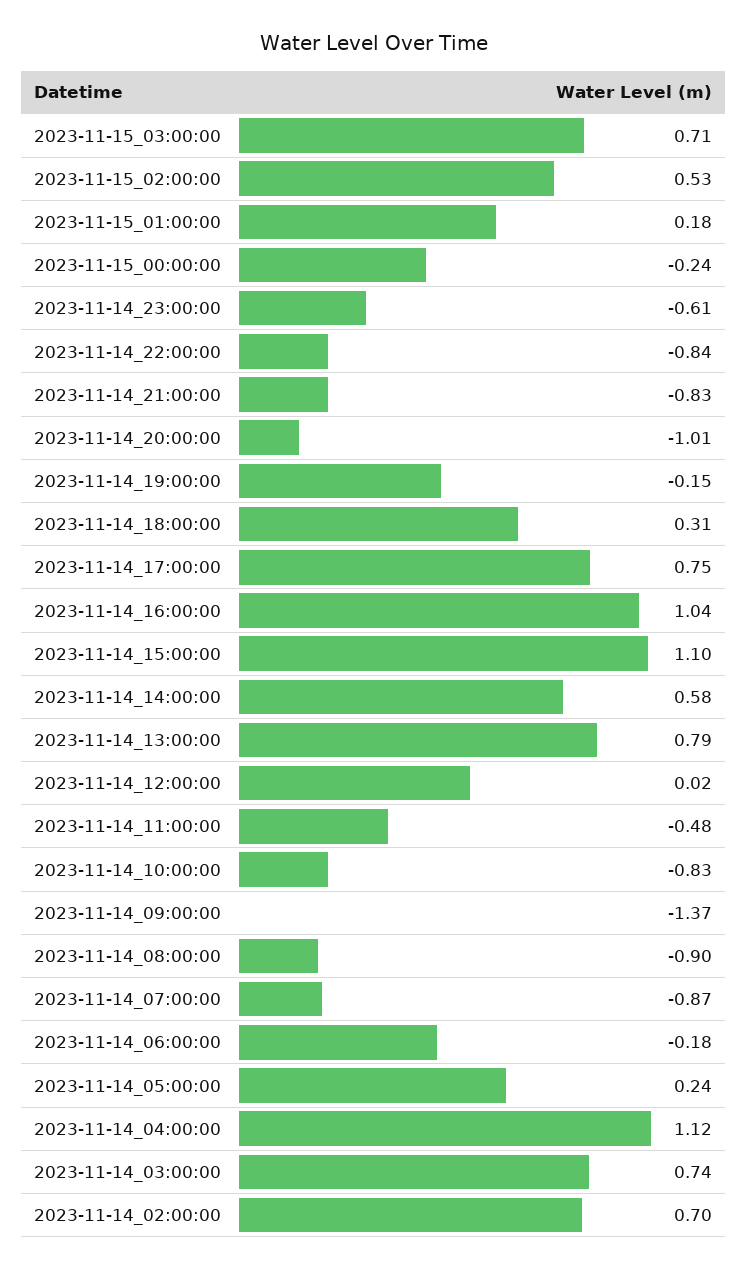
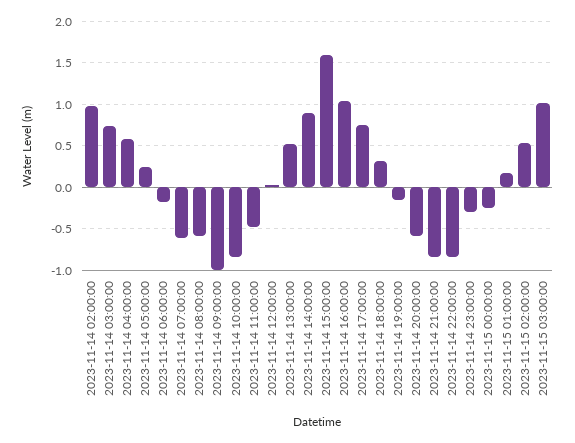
  {
-   "2023-11-15_03:00:00": 0.71,
+   "2023-11-15_03:00:00": 1,
    "2023-11-15_02:00:00": 0.53,
    "2023-11-15_01:00:00": 0.18,
    "2023-11-15_00:00:00": -0.24,
-   "2023-11-14_23:00:00": -0.61,
+   "2023-11-14_23:00:00": -0.3,
    "2023-11-14_22:00:00": -0.84,
    "2023-11-14_21:00:00": -0.83,
-   "2023-11-14_20:00:00": -1.01,
+   "2023-11-14_20:00:00": -0.6,
    "2023-11-14_19:00:00": -0.15,
    "2023-11-14_18:00:00": 0.31,
    "2023-11-14_17:00:00": 0.75,
    "2023-11-14_16:00:00": 1.04,
-   "2023-11-14_15:00:00": 1.1,
+   "2023-11-14_15:00:00": 1.6,
-   "2023-11-14_14:00:00": 0.58,
+   "2023-11-14_14:00:00": 0.9,
-   "2023-11-14_13:00:00": 0.79,
+   "2023-11-14_13:00:00": 0.5,
    "2023-11-14_12:00:00": 0.02,
    "2023-11-14_11:00:00": -0.48,
    "2023-11-14_10:00:00": -0.83,
-   "2023-11-14_09:00:00": -1.37,
+   "2023-11-14_09:00:00": -1,
-   "2023-11-14_08:00:00": -0.9,
+   "2023-11-14_08:00:00": -0.6,
-   "2023-11-14_07:00:00": -0.87,
+   "2023-11-14_07:00:00": -0.6,
    "2023-11-14_06:00:00": -0.18,
    "2023-11-14_05:00:00": 0.24,
-   "2023-11-14_04:00:00": 1.12,
+   "2023-11-14_04:00:00": 0.6,
    "2023-11-14_03:00:00": 0.74,
-   "2023-11-14_02:00:00": 0.7
+   "2023-11-14_02:00:00": 1
  }

